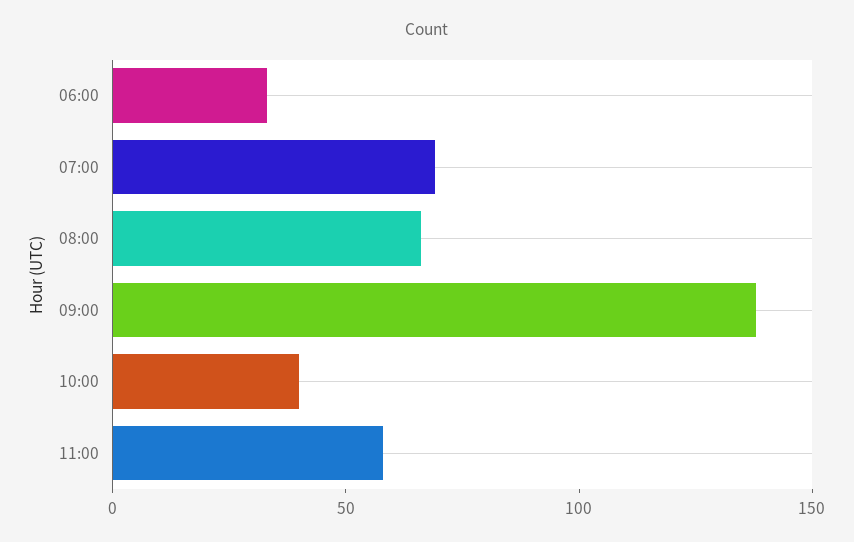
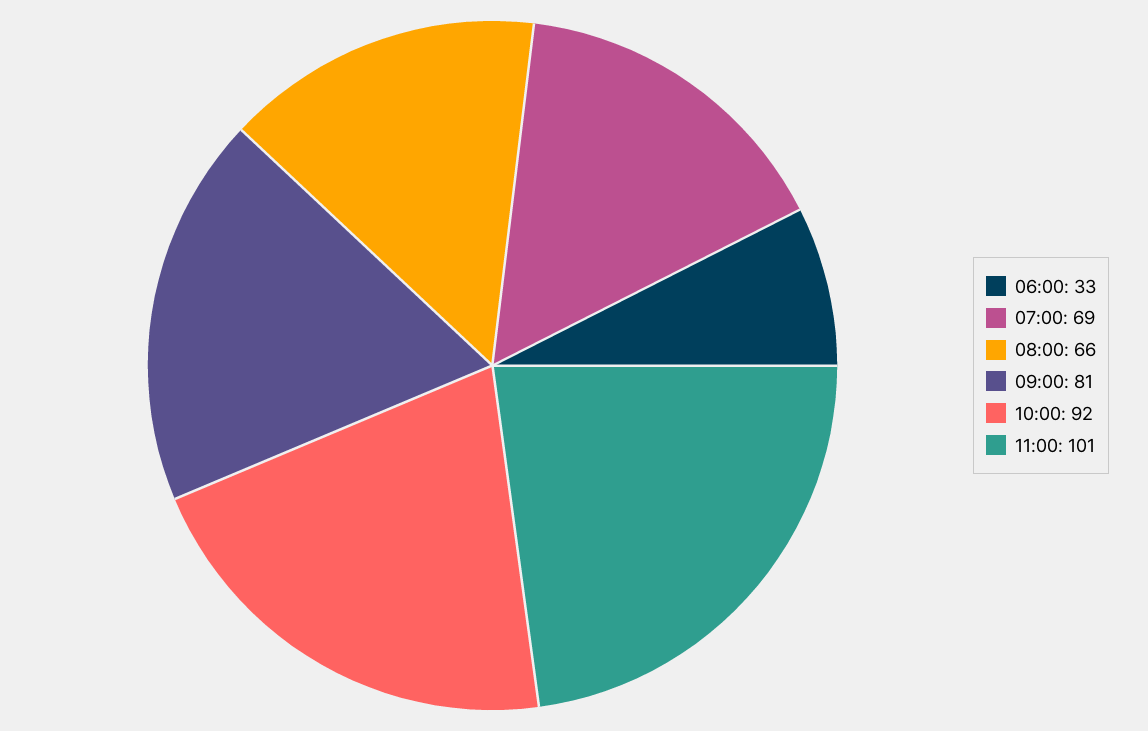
  {
    "06:00": 33,
    "07:00": 69,
    "08:00": 66,
-   "09:00": 140,
+   "09:00": 81,
-   "10:00": 40,
+   "10:00": 92,
-   "11:00": 60
+   "11:00": 101
  }

